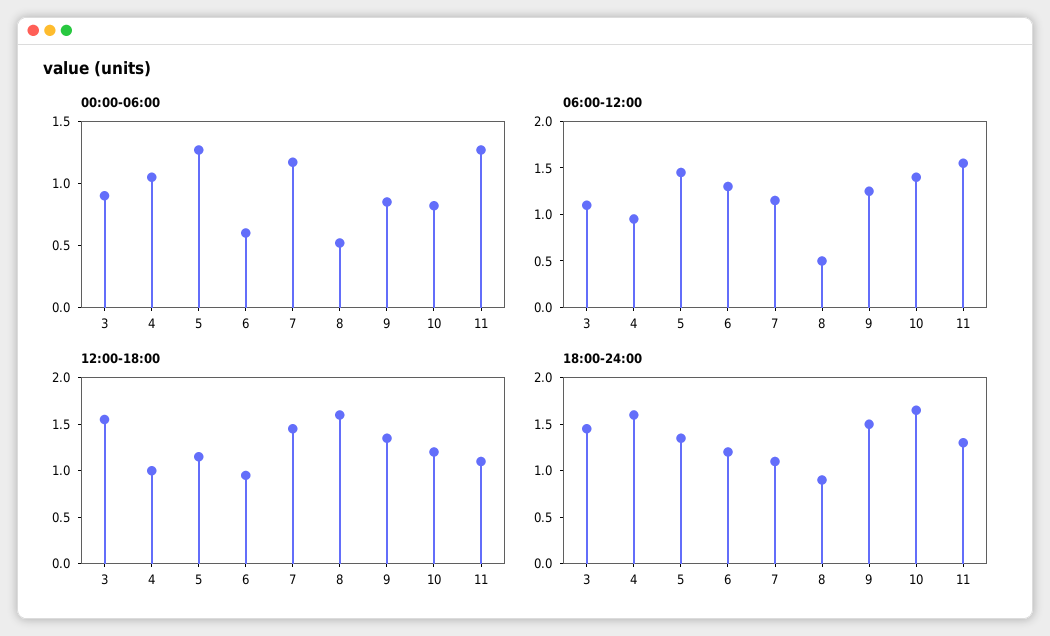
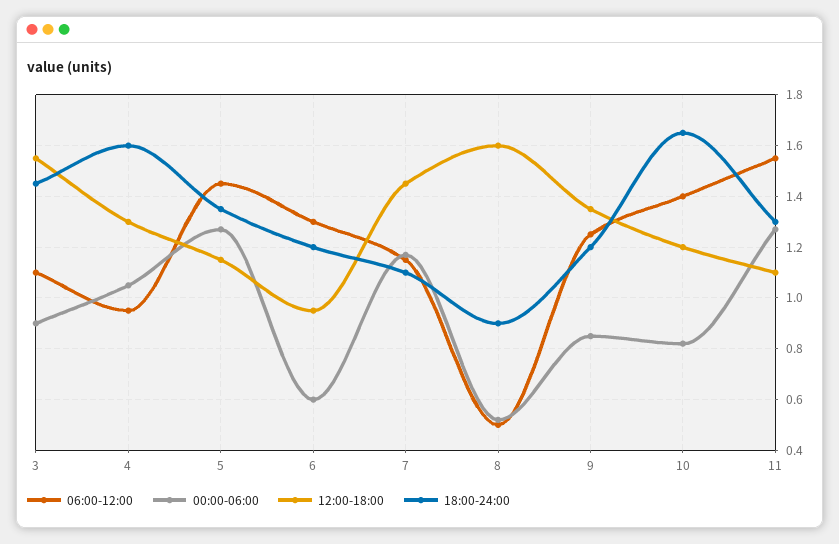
  {
    "00:00-06:00": {
      "3": 0.9,
      "4": 1.05,
      "5": 1.25,
      "6": 0.6,
      "7": 1.15,
      "8": 0.5,
      "9": 0.85,
      "10": 0.8,
      "11": 1.25
    },
    "06:00-12:00": {
      "3": 1.1,
      "4": 0.95,
      "5": 1.45,
      "6": 1.3,
      "7": 1.15,
      "8": 0.5,
      "9": 1.25,
      "10": 1.4,
      "11": 1.55
    },
    "12:00-18:00": {
      "3": 1.55,
-     "4": 1,
+     "4": 1.3,
      "5": 1.15,
      "6": 0.95,
      "7": 1.45,
      "8": 1.6,
      "9": 1.35,
      "10": 1.2,
      "11": 1.1
    },
    "18:00-24:00": {
      "3": 1.45,
      "4": 1.6,
      "5": 1.35,
      "6": 1.2,
      "7": 1.1,
      "8": 0.9,
-     "9": 1.5,
+     "9": 1.2,
      "10": 1.65,
      "11": 1.3
    }
  }

